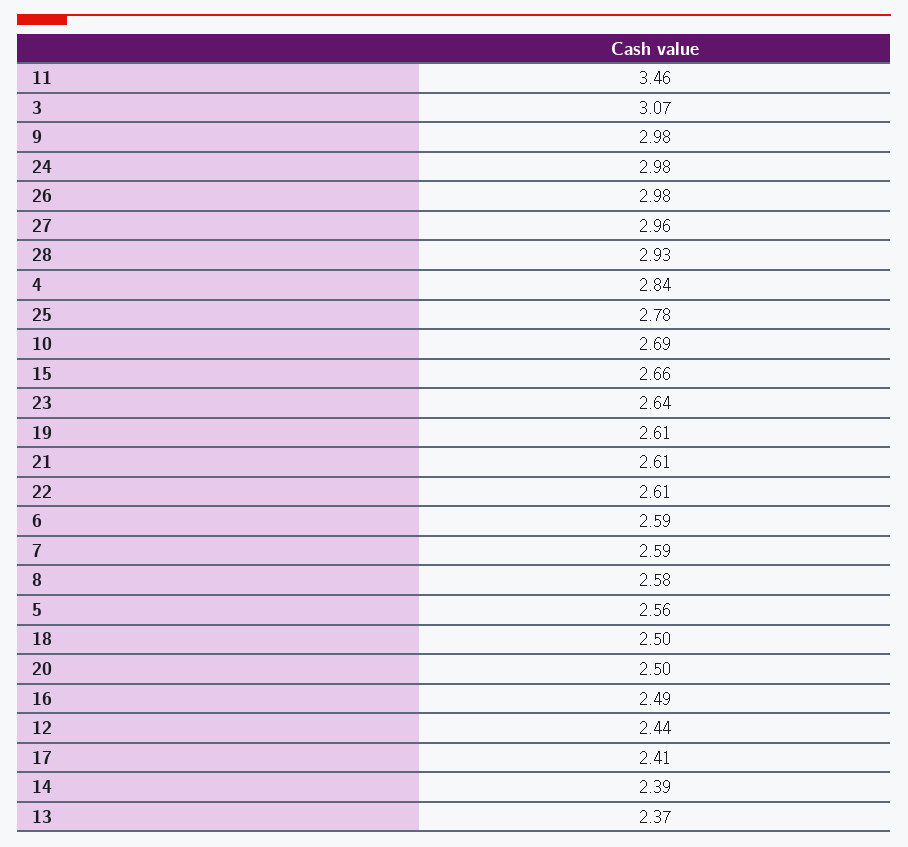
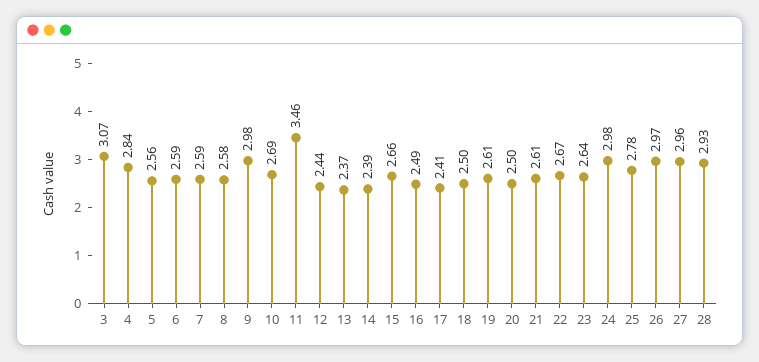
  {
    "11": 3.46,
    "3": 3.07,
    "9": 2.98,
    "24": 2.98,
-   "26": 2.98,
+   "26": 2.97,
    "27": 2.96,
    "28": 2.93,
    "4": 2.84,
    "25": 2.78,
    "10": 2.69,
    "15": 2.66,
    "23": 2.64,
    "19": 2.61,
    "21": 2.61,
-   "22": 2.61,
+   "22": 2.67,
    "6": 2.59,
    "7": 2.59,
    "8": 2.58,
    "5": 2.56,
    "18": 2.5,
    "20": 2.5,
    "16": 2.49,
    "12": 2.44,
    "17": 2.41,
    "14": 2.39,
    "13": 2.37
  }

